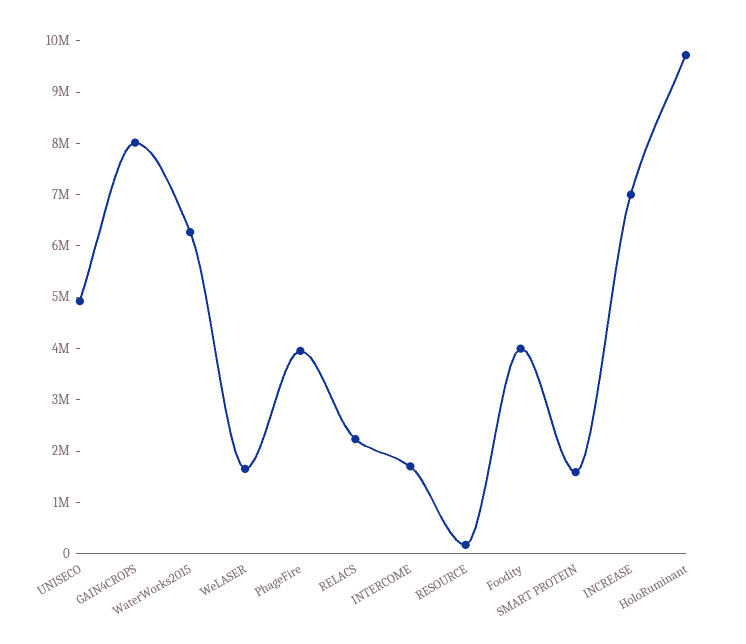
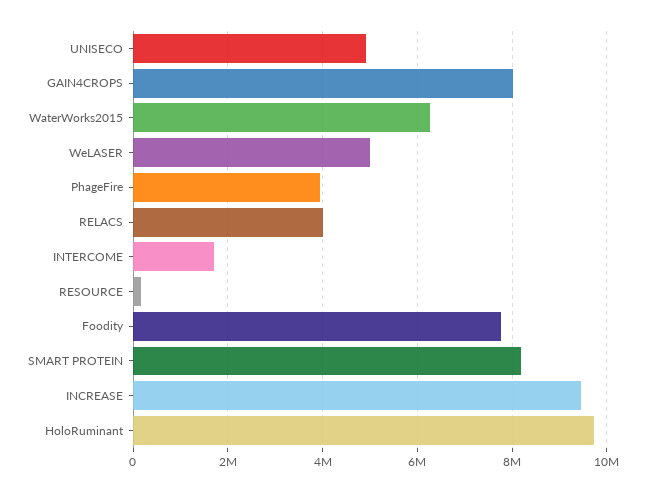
  {
    "UNISECO": 5000000,
    "GAIN4CROPS": 8000000,
    "WaterWorks2015": 6200000,
-   "WeLASER": 1600000,
+   "WeLASER": 5000000,
    "PhageFire": 4000000,
-   "RELACS": 2200000,
+   "RELACS": 4000000,
    "INTERCOME": 1600000,
    "RESOURCE": 200000,
-   "Foodity": 4000000,
+   "Foodity": 7800000,
-   "SMART PROTEIN": 1600000,
+   "SMART PROTEIN": 8200000,
-   "INCREASE": 7000000,
+   "INCREASE": 9400000,
    "HoloRuminant": 9800000
  }

